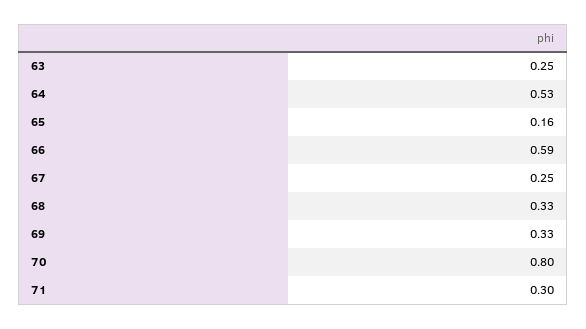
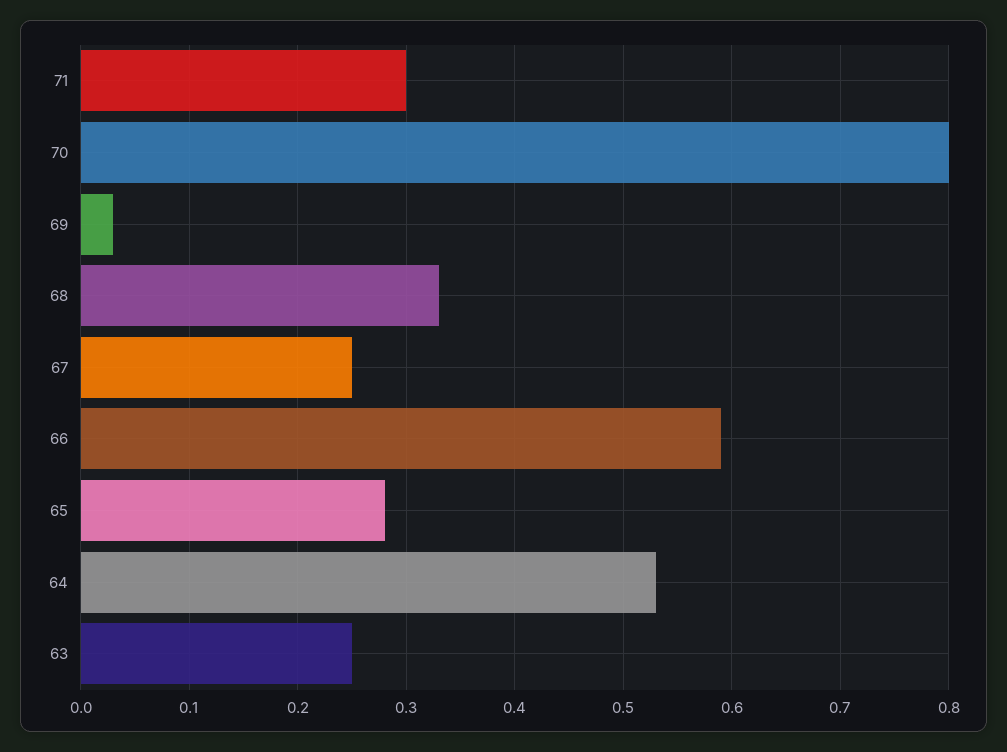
  {
    "63": 0.25,
    "64": 0.53,
-   "65": 0.16,
+   "65": 0.28,
    "66": 0.59,
    "67": 0.25,
    "68": 0.33,
-   "69": 0.33,
+   "69": 0.03,
    "70": 0.8,
    "71": 0.3
  }

